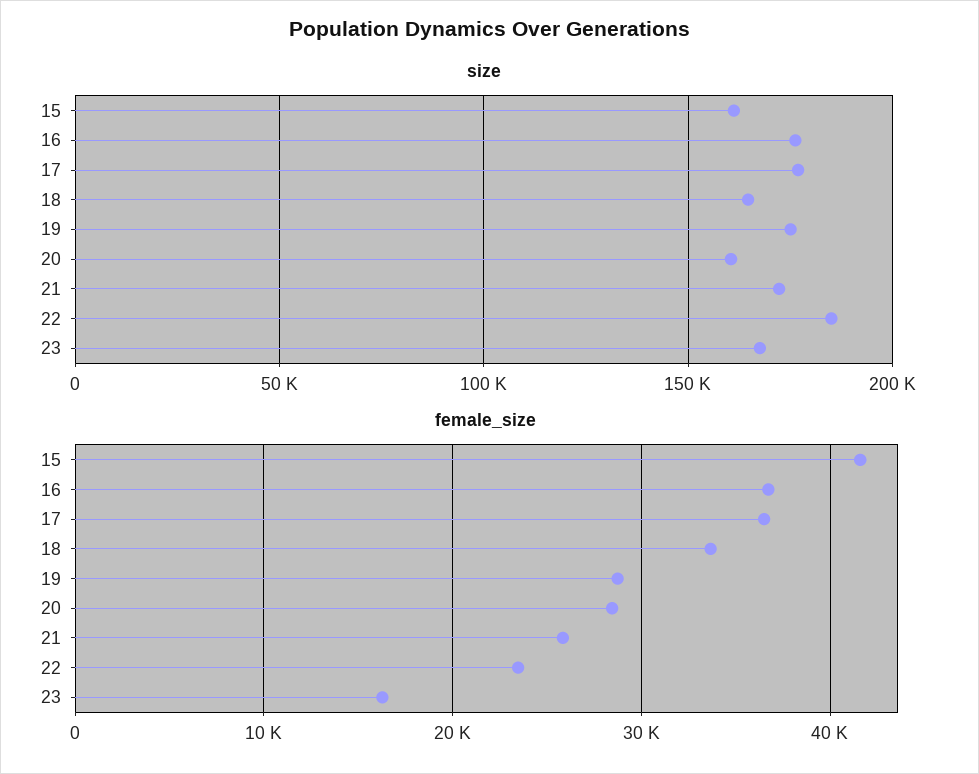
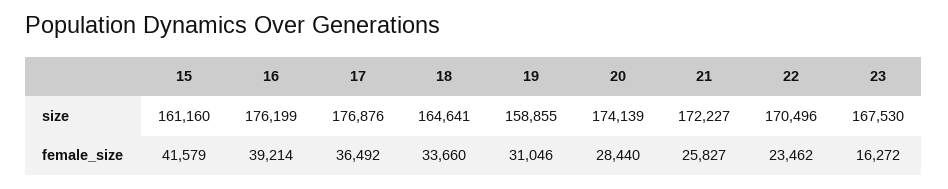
  {
    "size": {
      "15": 161160,
      "16": 176199,
      "17": 176876,
      "18": 164641,
-     "19": 175000,
+     "19": 158855,
-     "20": 160000,
+     "20": 174139,
      "21": 172227,
-     "22": 185000,
+     "22": 170496,
      "23": 167530
    },
    "female_size": {
      "15": 41579,
-     "16": 37000,
+     "16": 39214,
      "17": 36492,
      "18": 33660,
-     "19": 29000,
+     "19": 31046,
      "20": 28440,
      "21": 25827,
      "22": 23462,
      "23": 16272
    }
  }

